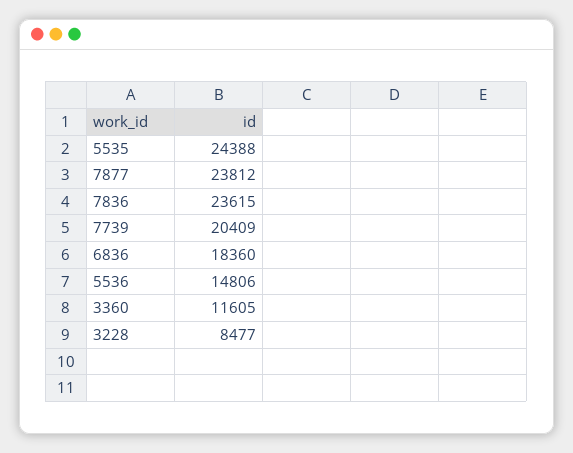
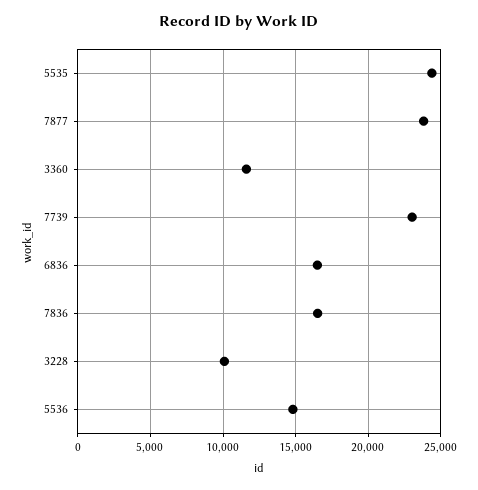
  {
    "5535": 24388,
    "7877": 23812,
-   "7836": 23615,
+   "7836": 16500,
-   "7739": 20409,
+   "7739": 23000,
-   "6836": 18360,
+   "6836": 16500,
    "5536": 14806,
    "3360": 11605,
-   "3228": 8477
+   "3228": 10000
  }

